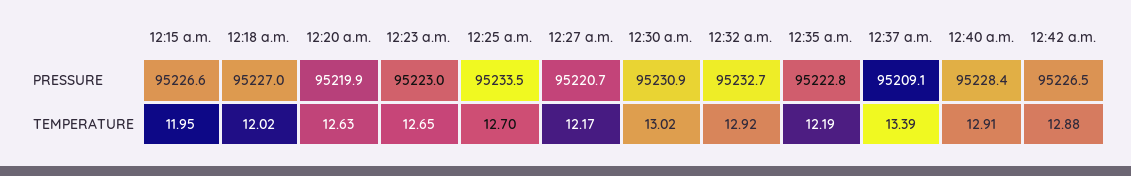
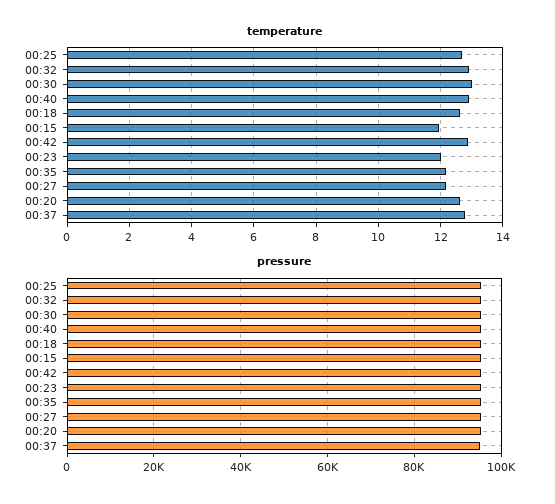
  {
    "PRESSURE": {
      "12:15 a.m.": 95226.6,
      "12:18 a.m.": 95227,
      "12:20 a.m.": 95219.9,
      "12:23 a.m.": 95223,
      "12:25 a.m.": 95233.5,
      "12:27 a.m.": 95220.7,
      "12:30 a.m.": 95230.9,
      "12:32 a.m.": 95232.7,
      "12:35 a.m.": 95222.8,
      "12:37 a.m.": 95209.1,
      "12:40 a.m.": 95228.4,
      "12:42 a.m.": 95226.5
    },
    "TEMPERATURE": {
      "12:15 a.m.": 11.95,
-     "12:18 a.m.": 12.02,
+     "12:18 a.m.": 12.6,
      "12:20 a.m.": 12.63,
-     "12:23 a.m.": 12.65,
+     "12:23 a.m.": 12,
      "12:25 a.m.": 12.7,
      "12:27 a.m.": 12.17,
      "12:30 a.m.": 13.02,
      "12:32 a.m.": 12.92,
      "12:35 a.m.": 12.19,
-     "12:37 a.m.": 13.39,
+     "12:37 a.m.": 12.8,
      "12:40 a.m.": 12.91,
      "12:42 a.m.": 12.88
    }
  }

